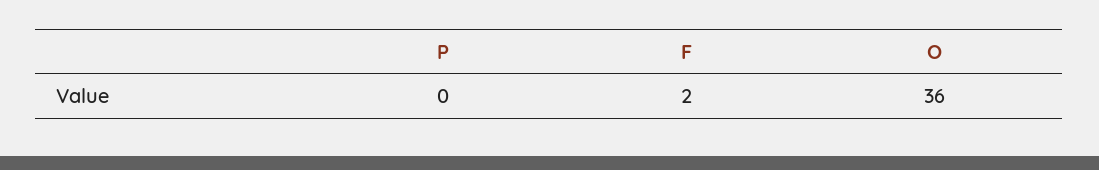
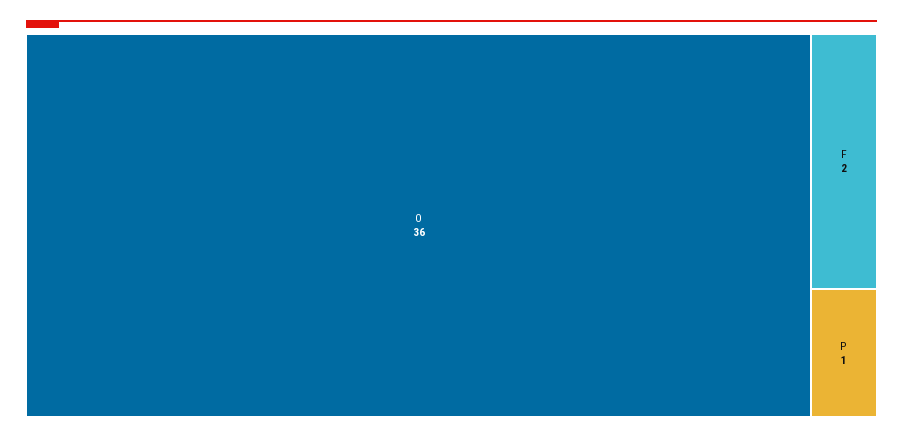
  {
-   "P": 0,
+   "P": 1,
    "F": 2,
    "O": 36
  }

